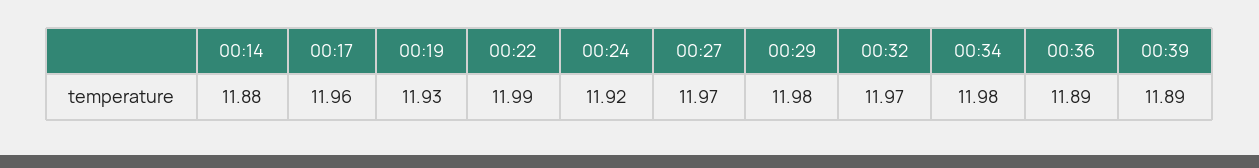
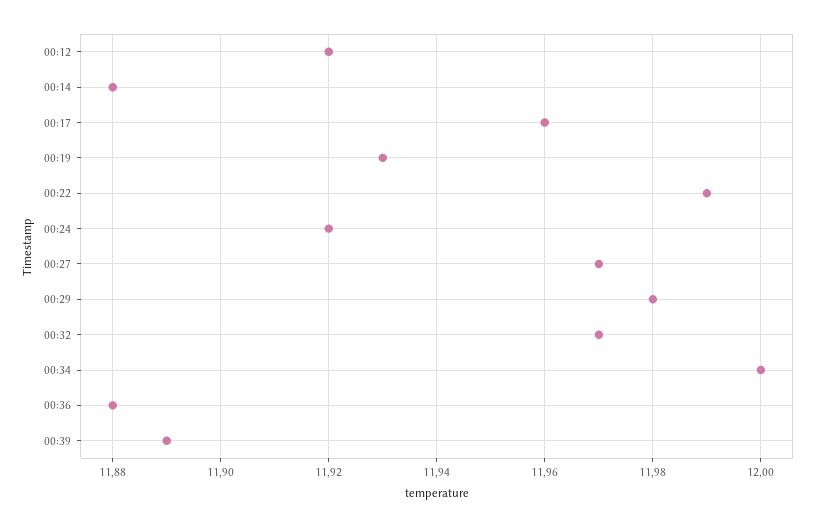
  {
    "00:14": 11.88,
    "00:17": 11.96,
    "00:19": 11.93,
    "00:22": 11.99,
    "00:24": 11.92,
    "00:27": 11.97,
    "00:29": 11.98,
    "00:32": 11.97,
-   "00:34": 11.98,
+   "00:34": 12,
-   "00:36": 11.89,
+   "00:36": 11.88,
-   "00:39": 11.89
+   "00:39": 11.89,
+   "00:12": 11.92
  }

